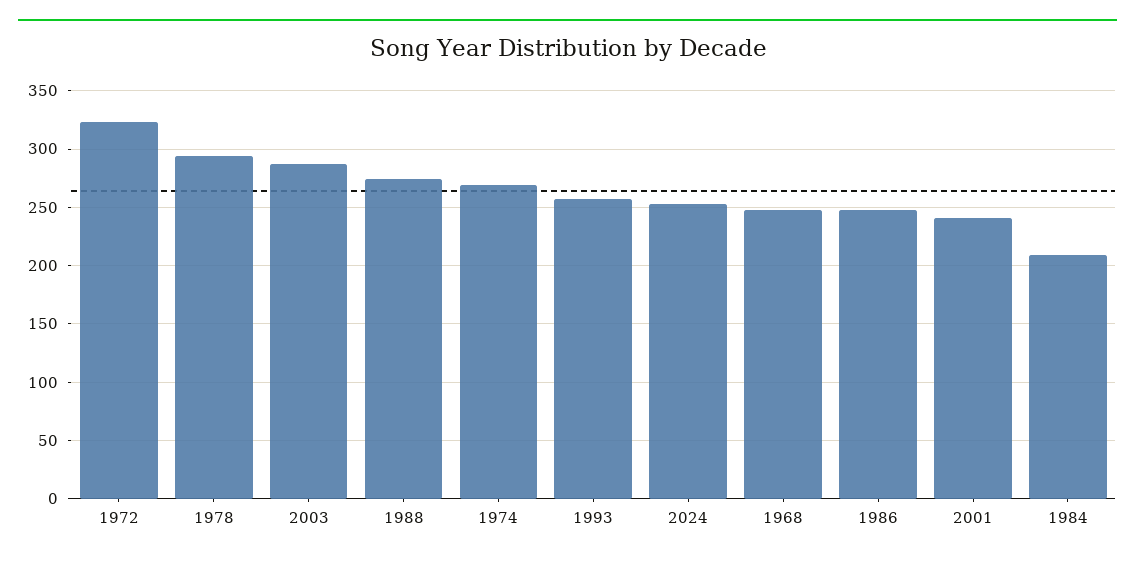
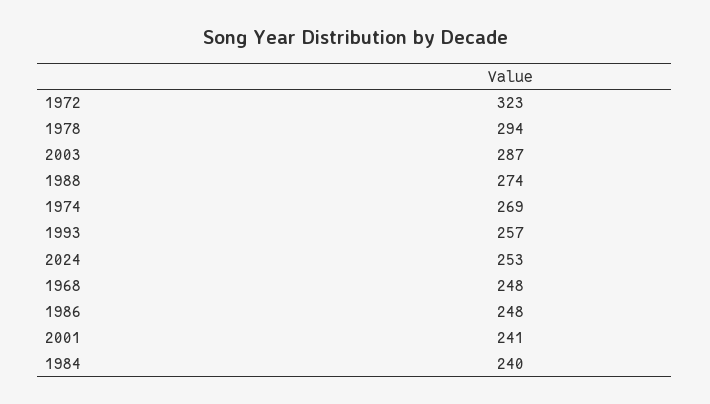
  {
    "1972": 323,
    "1978": 294,
    "2003": 287,
    "1988": 274,
    "1974": 269,
    "1993": 257,
    "2024": 253,
    "1968": 248,
    "1986": 248,
    "2001": 241,
-   "1984": 210
+   "1984": 240
  }

